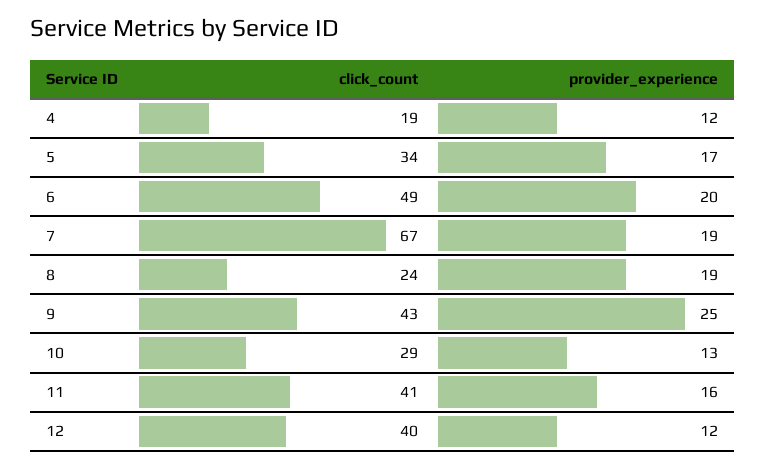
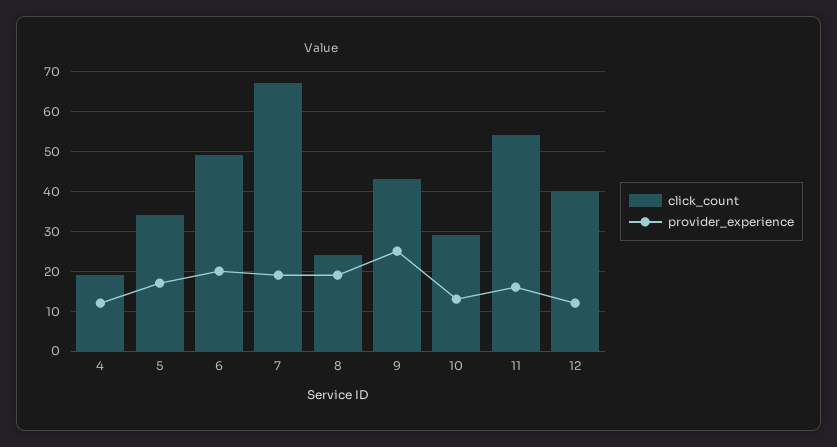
  {
    "click_count": {
      "4": 19,
      "5": 34,
      "6": 49,
      "7": 67,
      "8": 24,
      "9": 43,
      "10": 29,
-     "11": 41,
+     "11": 55,
      "12": 40
    },
    "provider_experience": {
      "4": 12,
      "5": 17,
      "6": 20,
      "7": 19,
      "8": 19,
      "9": 25,
      "10": 13,
      "11": 16,
      "12": 12
    }
  }

